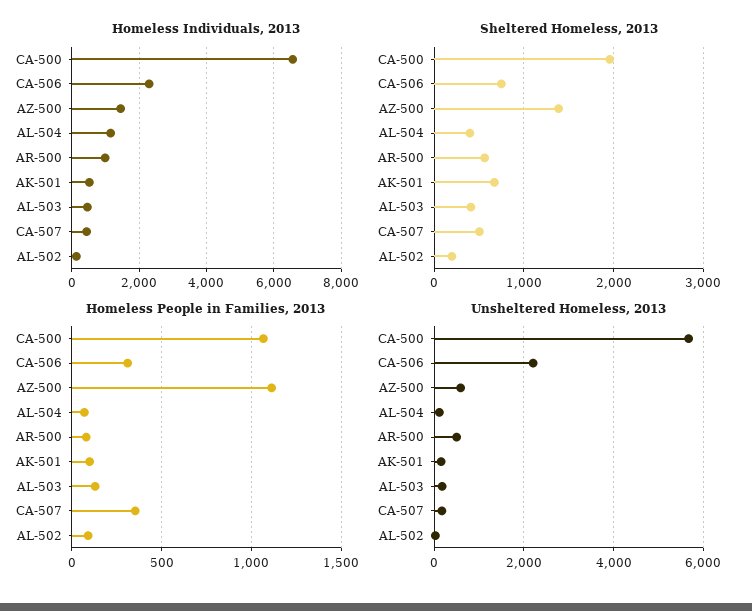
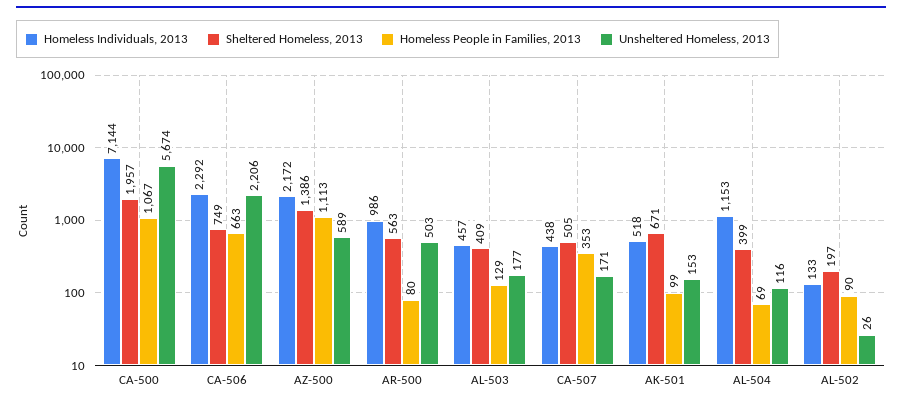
  {
    "Homeless Individuals, 2013": {
-     "CA-500": 6600,
+     "CA-500": 7144,
      "CA-506": 2292,
-     "AZ-500": 1400,
+     "AZ-500": 2172,
      "AL-504": 1153,
      "AR-500": 986,
      "AK-501": 518,
      "AL-503": 457,
      "CA-507": 438,
      "AL-502": 133
    },
    "Sheltered Homeless, 2013": {
      "CA-500": 1957,
      "CA-506": 749,
      "AZ-500": 1386,
      "AL-504": 399,
      "AR-500": 563,
      "AK-501": 671,
      "AL-503": 409,
      "CA-507": 505,
      "AL-502": 197
    },
    "Homeless People in Families, 2013": {
      "CA-500": 1067,
-     "CA-506": 300,
+     "CA-506": 663,
      "AZ-500": 1113,
      "AL-504": 69,
      "AR-500": 80,
      "AK-501": 99,
      "AL-503": 129,
      "CA-507": 353,
      "AL-502": 90
    },
    "Unsheltered Homeless, 2013": {
      "CA-500": 5674,
      "CA-506": 2206,
      "AZ-500": 589,
      "AL-504": 116,
      "AR-500": 503,
      "AK-501": 153,
      "AL-503": 177,
      "CA-507": 171,
      "AL-502": 26
    }
  }

